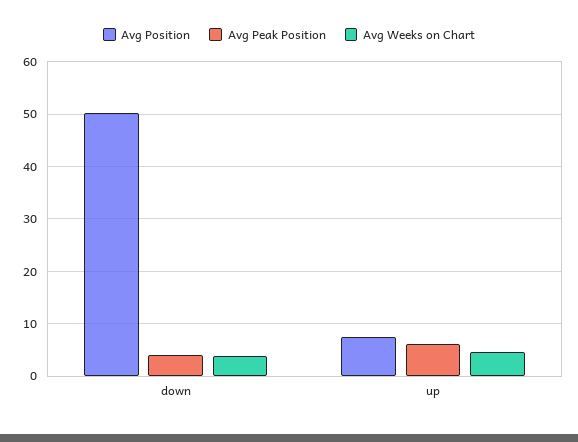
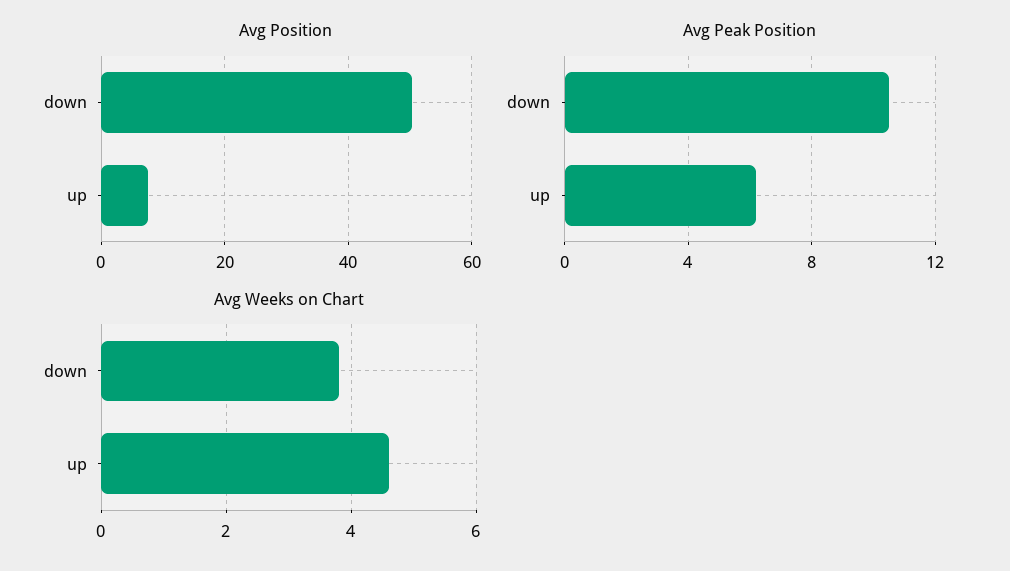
  {
    "Avg Position": {
      "down": 50,
      "up": 8
    },
    "Avg Peak Position": {
-     "down": 4,
+     "down": 10.5,
      "up": 6
    },
    "Avg Weeks on Chart": {
      "down": 4,
      "up": 4.5
    }
  }

